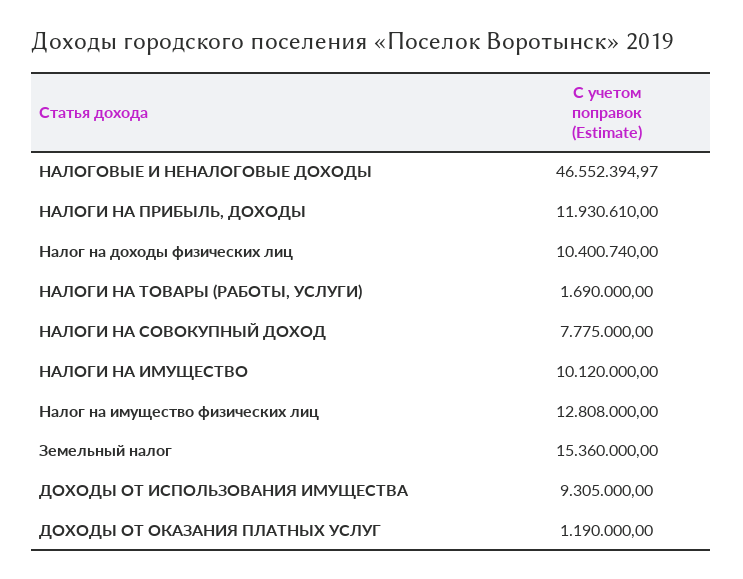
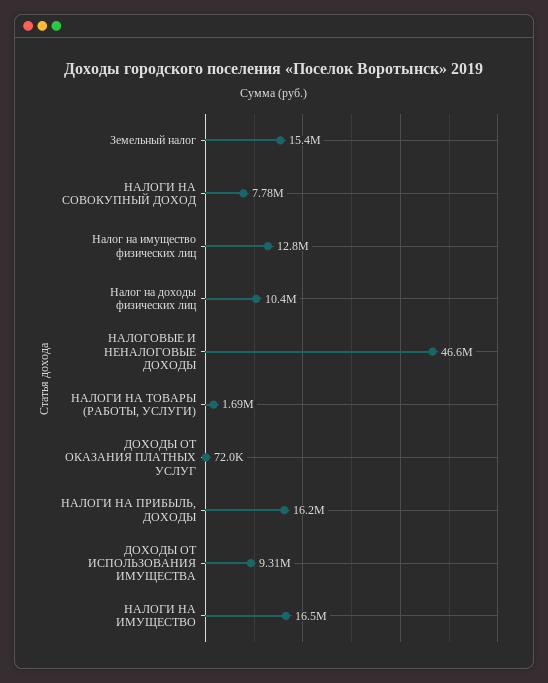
  {
    "НАЛОГОВЫЕ И НЕНАЛОГОВЫЕ ДОХОДЫ": 46552394.97,
-   "НАЛОГИ НА ПРИБЫЛЬ, ДОХОДЫ": 11930610,
+   "НАЛОГИ НА ПРИБЫЛЬ, ДОХОДЫ": 16200000,
    "Налог на доходы физических лиц": 10400740,
    "НАЛОГИ НА ТОВАРЫ (РАБОТЫ, УСЛУГИ)": 1690000,
    "НАЛОГИ НА СОВОКУПНЫЙ ДОХОД": 7775000,
-   "НАЛОГИ НА ИМУЩЕСТВО": 10120000,
+   "НАЛОГИ НА ИМУЩЕСТВО": 16500000,
    "Налог на имущество физических лиц": 12808000,
    "Земельный налог": 15360000,
    "ДОХОДЫ ОТ ИСПОЛЬЗОВАНИЯ ИМУЩЕСТВА": 9305000,
-   "ДОХОДЫ ОТ ОКАЗАНИЯ ПЛАТНЫХ УСЛУГ": 1190000
+   "ДОХОДЫ ОТ ОКАЗАНИЯ ПЛАТНЫХ УСЛУГ": 72000
  }

